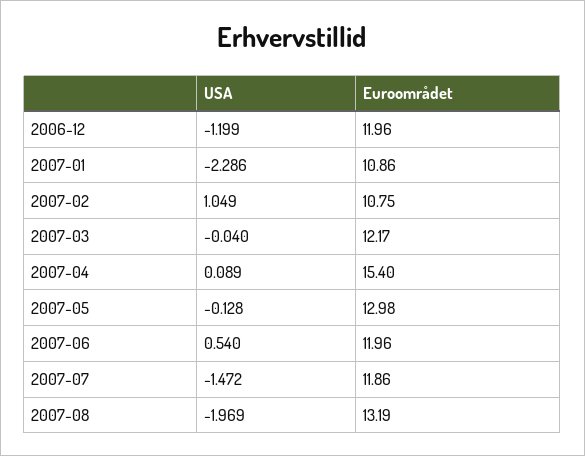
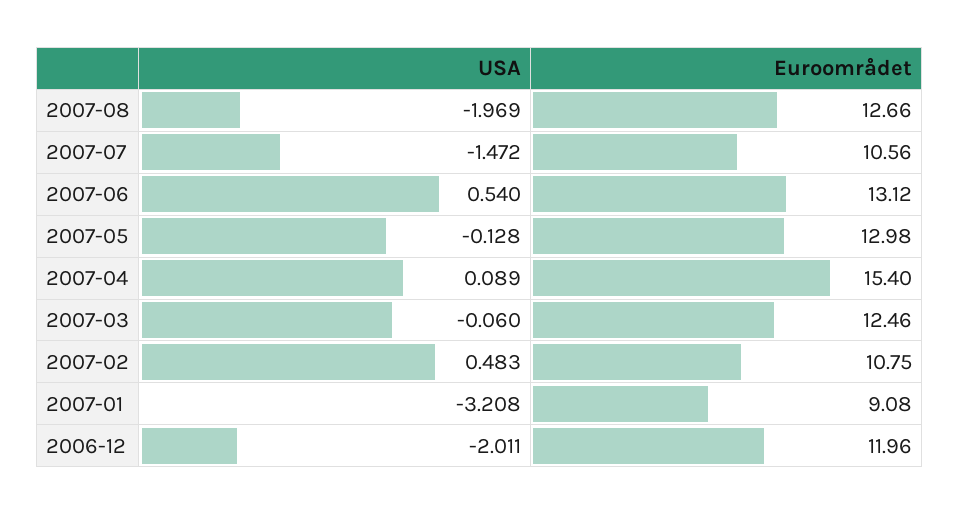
  {
    "USA": {
-     "2006-12": -1.199,
+     "2006-12": -2.011,
-     "2007-01": -2.286,
+     "2007-01": -3.208,
-     "2007-02": 1.049,
+     "2007-02": 0.483,
-     "2007-03": -0.04,
+     "2007-03": -0.06,
      "2007-04": 0.089,
      "2007-05": -0.128,
      "2007-06": 0.54,
      "2007-07": -1.472,
      "2007-08": -1.969
    },
    "Euroområdet": {
      "2006-12": 11.96,
-     "2007-01": 10.86,
+     "2007-01": 9.08,
      "2007-02": 10.75,
-     "2007-03": 12.17,
+     "2007-03": 12.46,
      "2007-04": 15.4,
      "2007-05": 12.98,
-     "2007-06": 11.96,
+     "2007-06": 13.12,
-     "2007-07": 11.86,
+     "2007-07": 10.56,
-     "2007-08": 13.19
+     "2007-08": 12.66
    }
  }

